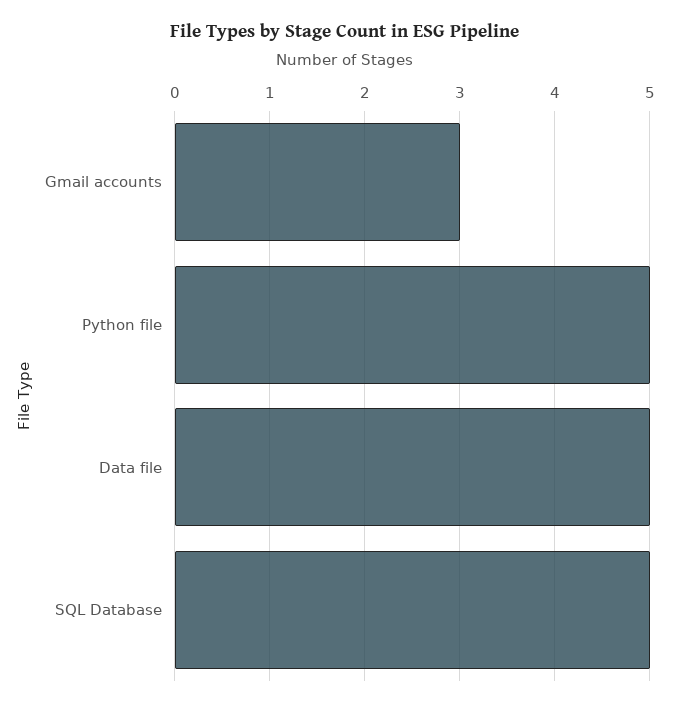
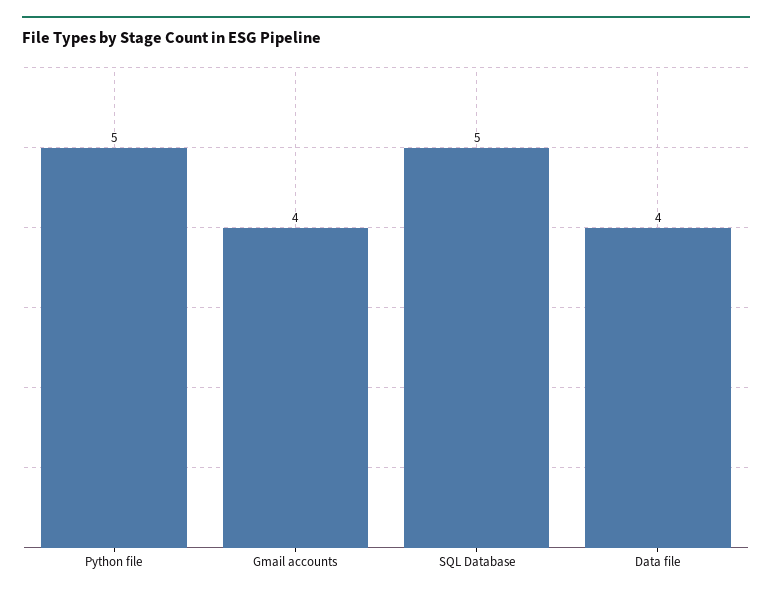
  {
-   "Gmail accounts": 3,
+   "Gmail accounts": 4,
    "Python file": 5,
-   "Data file": 5,
+   "Data file": 4,
    "SQL Database": 5
  }

